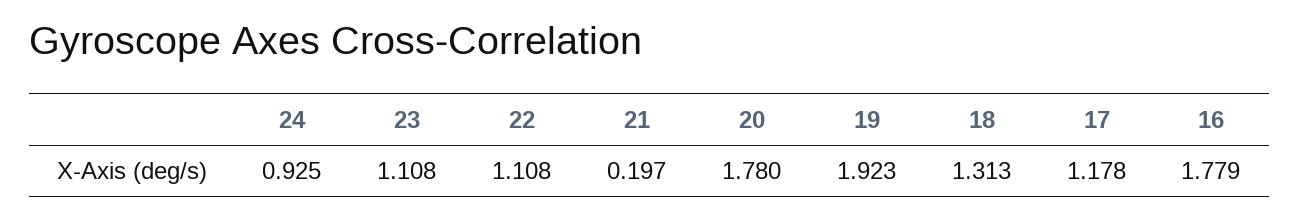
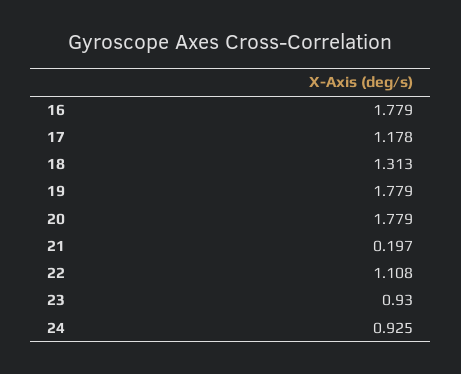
  {
    "24": 0.925,
-   "23": 1.108,
+   "23": 0.93,
    "22": 1.108,
    "21": 0.197,
-   "20": 1.78,
+   "20": 1.779,
-   "19": 1.923,
+   "19": 1.779,
    "18": 1.313,
    "17": 1.178,
    "16": 1.779
  }

